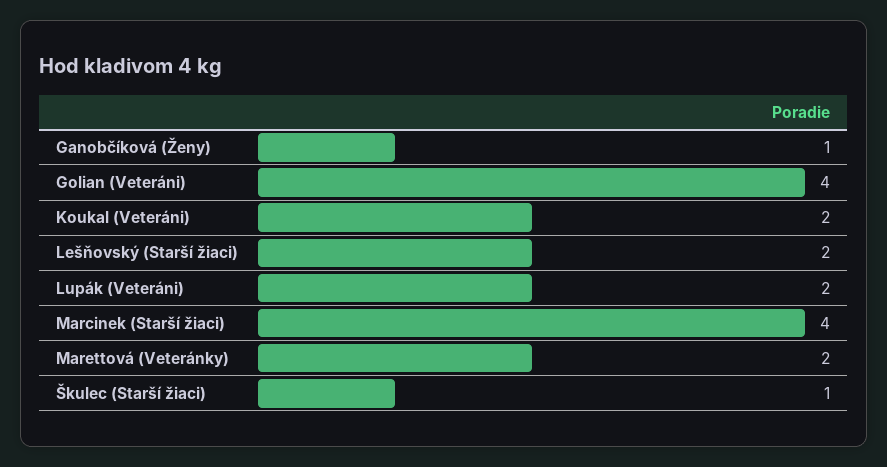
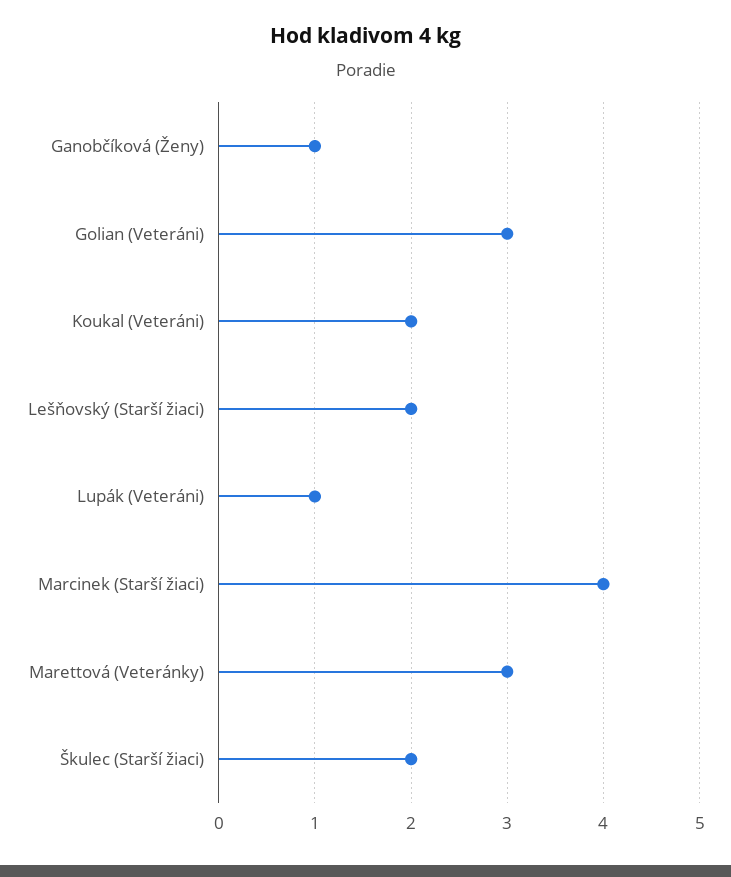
  {
    "Ganobčíková (Ženy)": 1,
-   "Golian (Veteráni)": 4,
+   "Golian (Veteráni)": 3,
    "Koukal (Veteráni)": 2,
    "Lešňovský (Starší žiaci)": 2,
-   "Lupák (Veteráni)": 2,
+   "Lupák (Veteráni)": 1,
    "Marcinek (Starší žiaci)": 4,
-   "Marettová (Veteránky)": 2,
+   "Marettová (Veteránky)": 3,
-   "Škulec (Starší žiaci)": 1
+   "Škulec (Starší žiaci)": 2
  }

